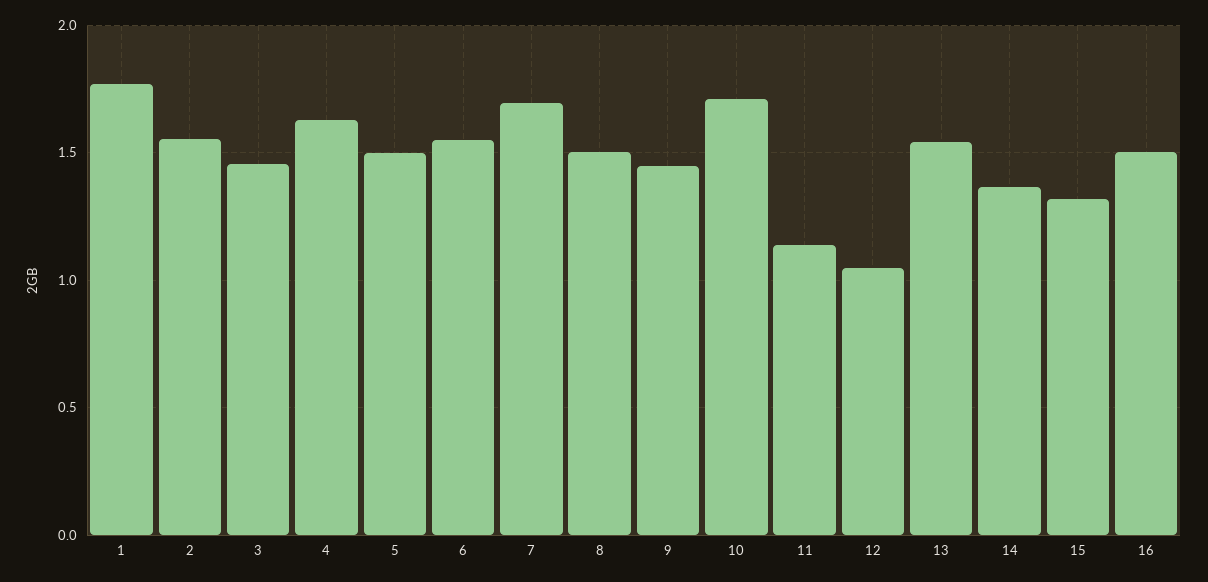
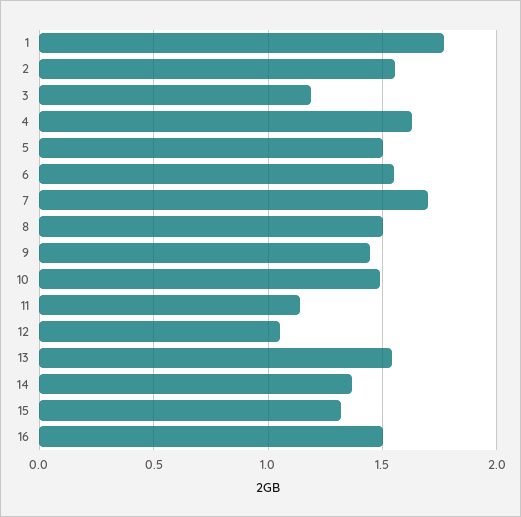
  {
    "1": 1.75,
    "2": 1.55,
-   "3": 1.45,
+   "3": 1.2,
    "4": 1.65,
    "5": 1.5,
    "6": 1.55,
    "7": 1.7,
    "8": 1.5,
    "9": 1.45,
-   "10": 1.7,
+   "10": 1.5,
    "11": 1.15,
    "12": 1.05,
    "13": 1.55,
    "14": 1.35,
    "15": 1.3,
    "16": 1.5
  }

